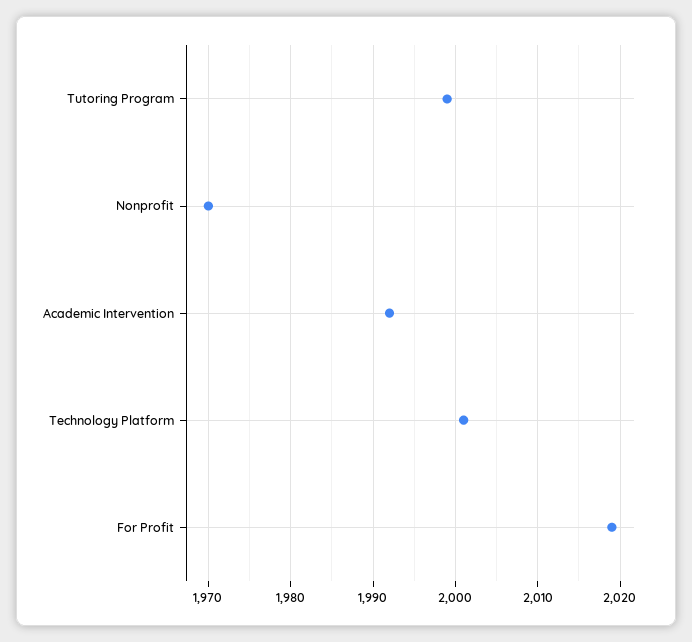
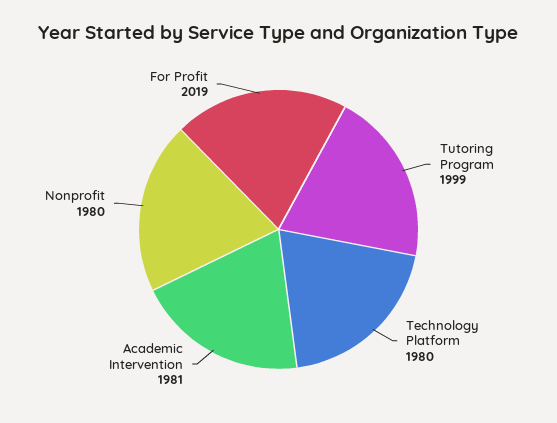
  {
    "Tutoring Program": 1999,
-   "Nonprofit": 1970,
+   "Nonprofit": 1980,
-   "Academic Intervention": 1992,
+   "Academic Intervention": 1981,
-   "Technology Platform": 2001,
+   "Technology Platform": 1980,
    "For Profit": 2019
  }

